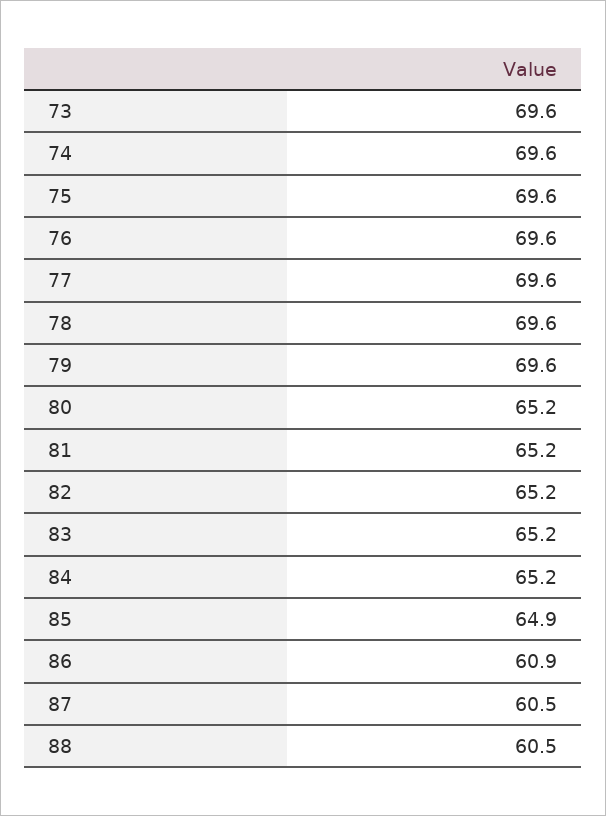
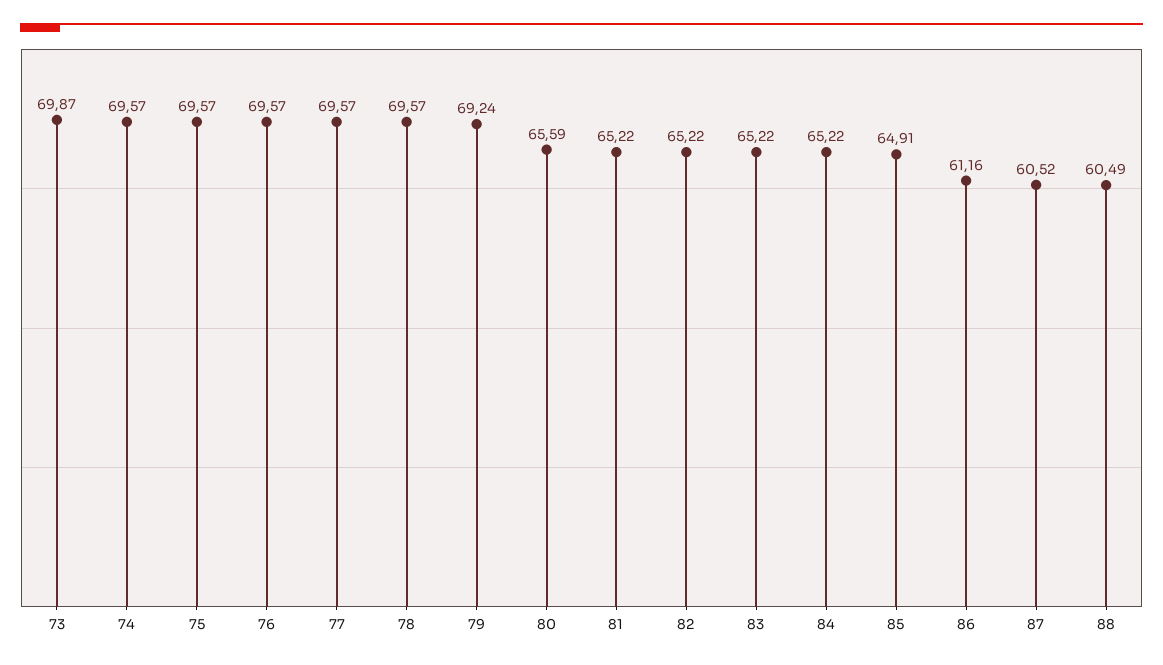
  {
-   "73": 69.6,
+   "73": 69.87,
    "74": 69.57,
    "75": 69.57,
    "76": 69.57,
    "77": 69.57,
    "78": 69.57,
-   "79": 69.6,
+   "79": 69.24,
-   "80": 65.2,
+   "80": 65.59,
    "81": 65.22,
    "82": 65.22,
    "83": 65.22,
    "84": 65.22,
    "85": 64.91,
-   "86": 60.9,
+   "86": 61.16,
    "87": 60.52,
    "88": 60.49
  }

